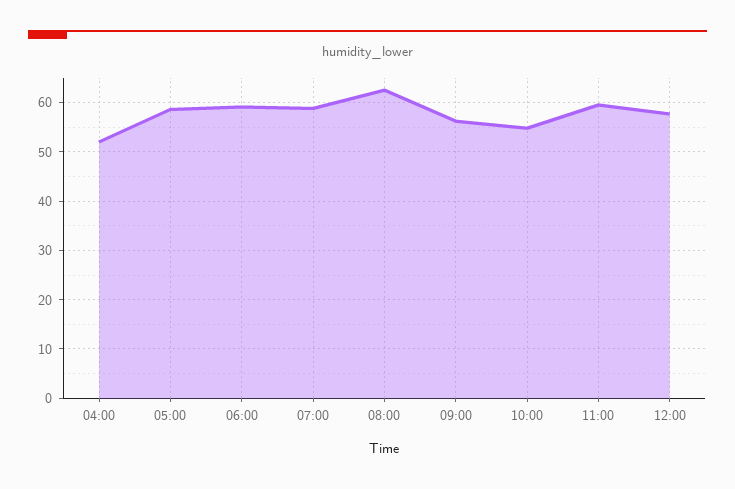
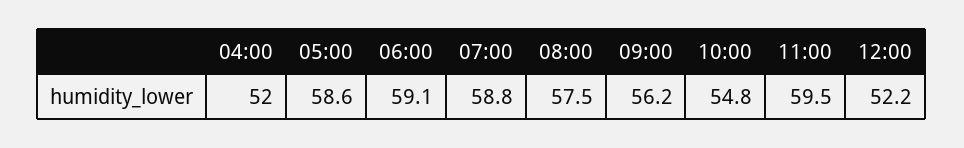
  {
    "04:00": 52,
    "05:00": 58.6,
    "06:00": 59.1,
    "07:00": 58.8,
-   "08:00": 62,
+   "08:00": 57.5,
    "09:00": 56.2,
    "10:00": 54.8,
    "11:00": 59.5,
-   "12:00": 58
+   "12:00": 52.2
  }

